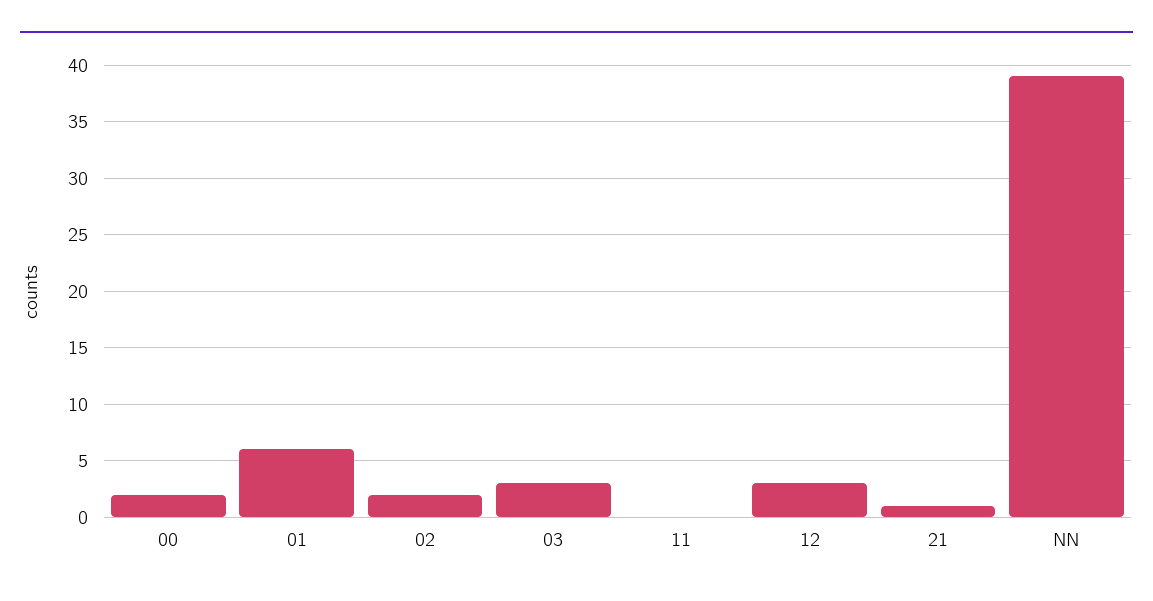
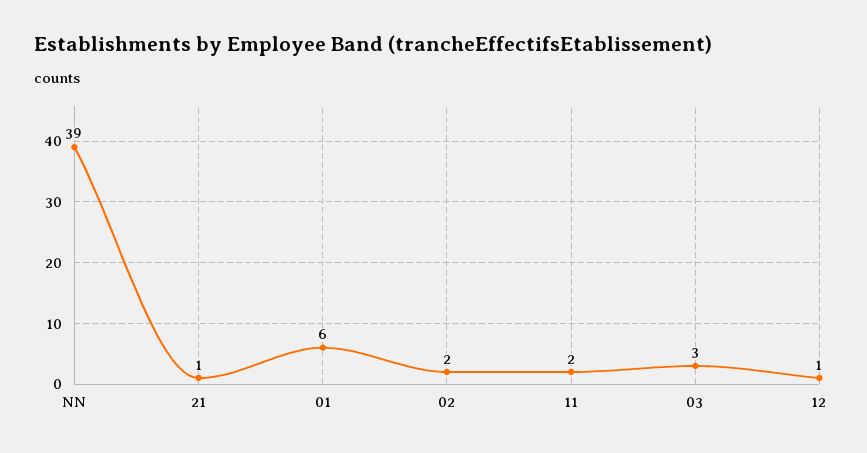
  {
-   "00": 2,
    "01": 6,
    "02": 2,
    "03": 3,
-   "11": 0,
+   "11": 2,
-   "12": 3,
+   "12": 1,
    "21": 1,
    "NN": 39
  }

